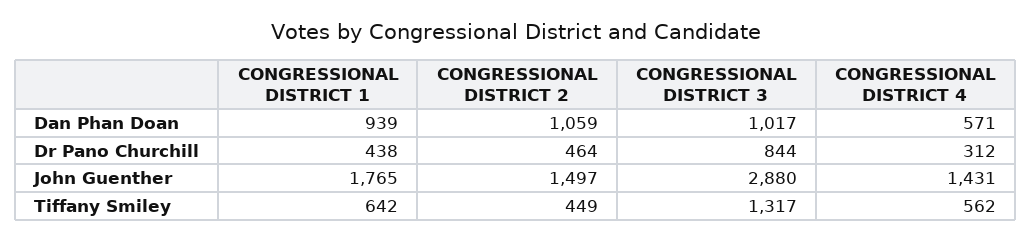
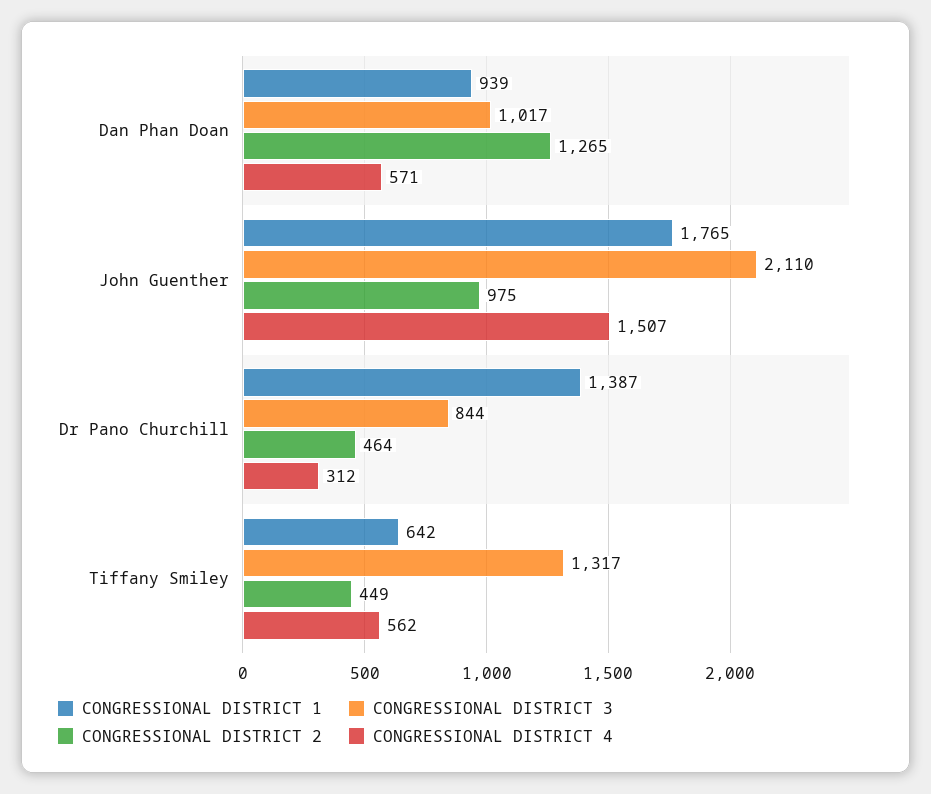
  {
    "CONGRESSIONAL DISTRICT 1": {
      "Dan Phan Doan": 939,
-     "Dr Pano Churchill": 438,
+     "Dr Pano Churchill": 1387,
      "John Guenther": 1765,
      "Tiffany Smiley": 642
    },
    "CONGRESSIONAL DISTRICT 2": {
-     "Dan Phan Doan": 1059,
+     "Dan Phan Doan": 1265,
      "Dr Pano Churchill": 464,
-     "John Guenther": 1497,
+     "John Guenther": 975,
      "Tiffany Smiley": 449
    },
    "CONGRESSIONAL DISTRICT 3": {
      "Dan Phan Doan": 1017,
      "Dr Pano Churchill": 844,
-     "John Guenther": 2880,
+     "John Guenther": 2110,
      "Tiffany Smiley": 1317
    },
    "CONGRESSIONAL DISTRICT 4": {
      "Dan Phan Doan": 571,
      "Dr Pano Churchill": 312,
-     "John Guenther": 1431,
+     "John Guenther": 1507,
      "Tiffany Smiley": 562
    }
  }

